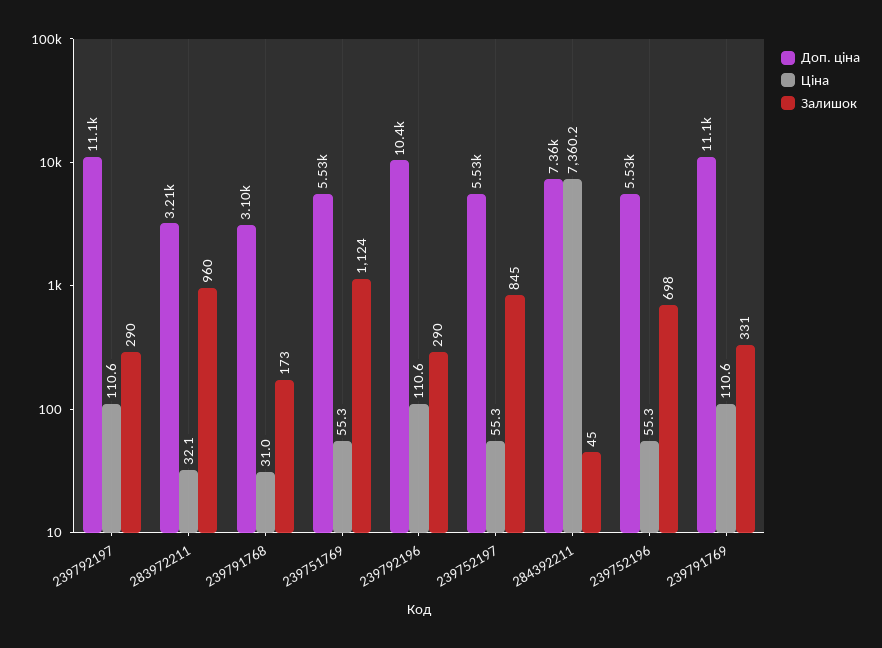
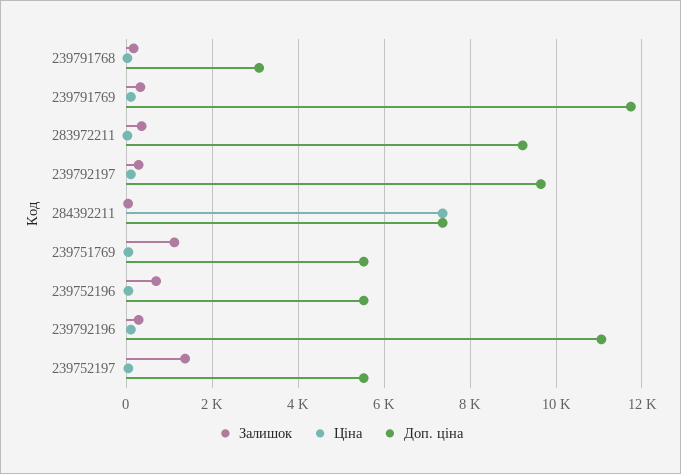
  {
    "Доп. ціна": {
-     "239792197": 11100,
+     "239792197": 9600,
-     "283972211": 3210,
+     "283972211": 9200,
      "239791768": 3100,
      "239751769": 5530,
-     "239792196": 10400,
+     "239792196": 11000,
      "239752197": 5530,
      "284392211": 7360,
      "239752196": 5530,
-     "239791769": 11100
+     "239791769": 11800
    },
    "Ціна": {
      "239792197": 110.6,
      "283972211": 32.1,
      "239791768": 31,
      "239751769": 55.3,
      "239792196": 110.6,
      "239752197": 55.3,
      "284392211": 7360.2,
      "239752196": 55.3,
      "239791769": 110.6
    },
    "Залишок": {
      "239792197": 290,
-     "283972211": 960,
+     "283972211": 400,
      "239791768": 173,
      "239751769": 1124,
      "239792196": 290,
-     "239752197": 845,
+     "239752197": 1400,
      "284392211": 45,
      "239752196": 698,
      "239791769": 331
    }
  }

